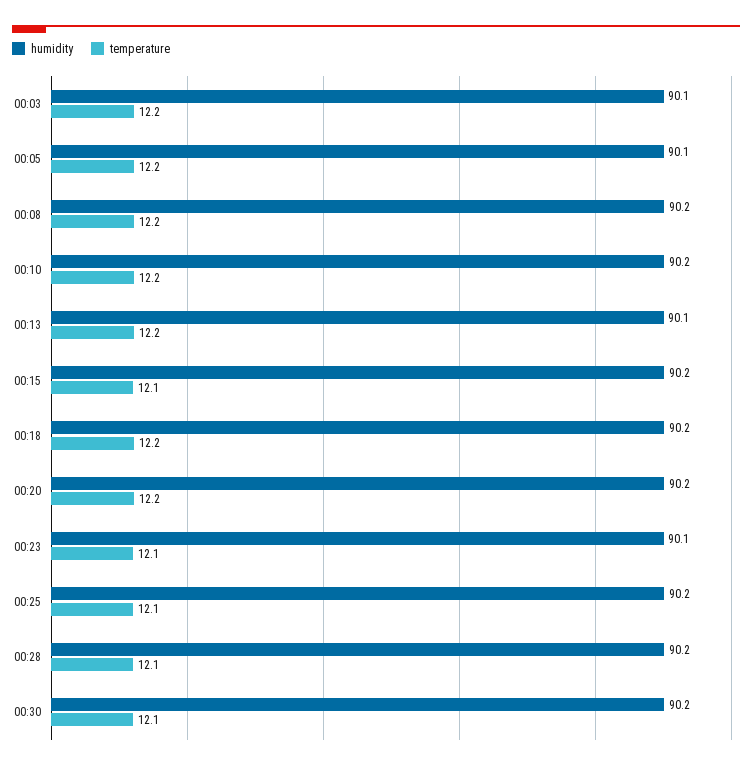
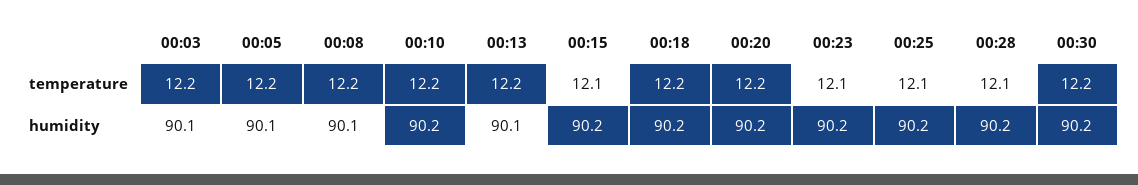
  {
    "humidity": {
      "00:03": 90.1,
      "00:05": 90.1,
-     "00:08": 90.2,
+     "00:08": 90.1,
      "00:10": 90.2,
      "00:13": 90.1,
      "00:15": 90.2,
      "00:18": 90.2,
      "00:20": 90.2,
-     "00:23": 90.1,
+     "00:23": 90.2,
      "00:25": 90.2,
      "00:28": 90.2,
      "00:30": 90.2
    },
    "temperature": {
      "00:03": 12.2,
      "00:05": 12.2,
      "00:08": 12.2,
      "00:10": 12.2,
      "00:13": 12.2,
      "00:15": 12.1,
      "00:18": 12.2,
      "00:20": 12.2,
      "00:23": 12.1,
      "00:25": 12.1,
      "00:28": 12.1,
-     "00:30": 12.1
+     "00:30": 12.2
    }
  }

